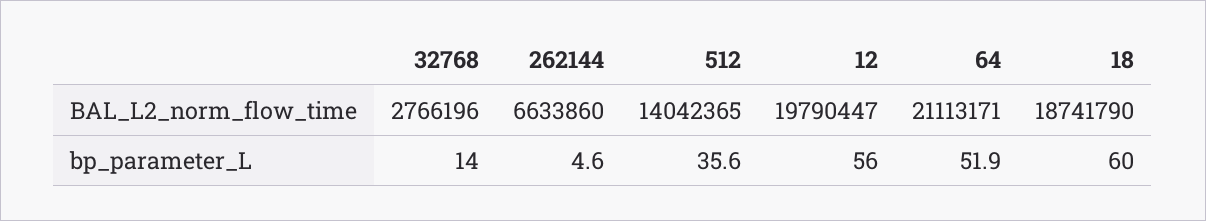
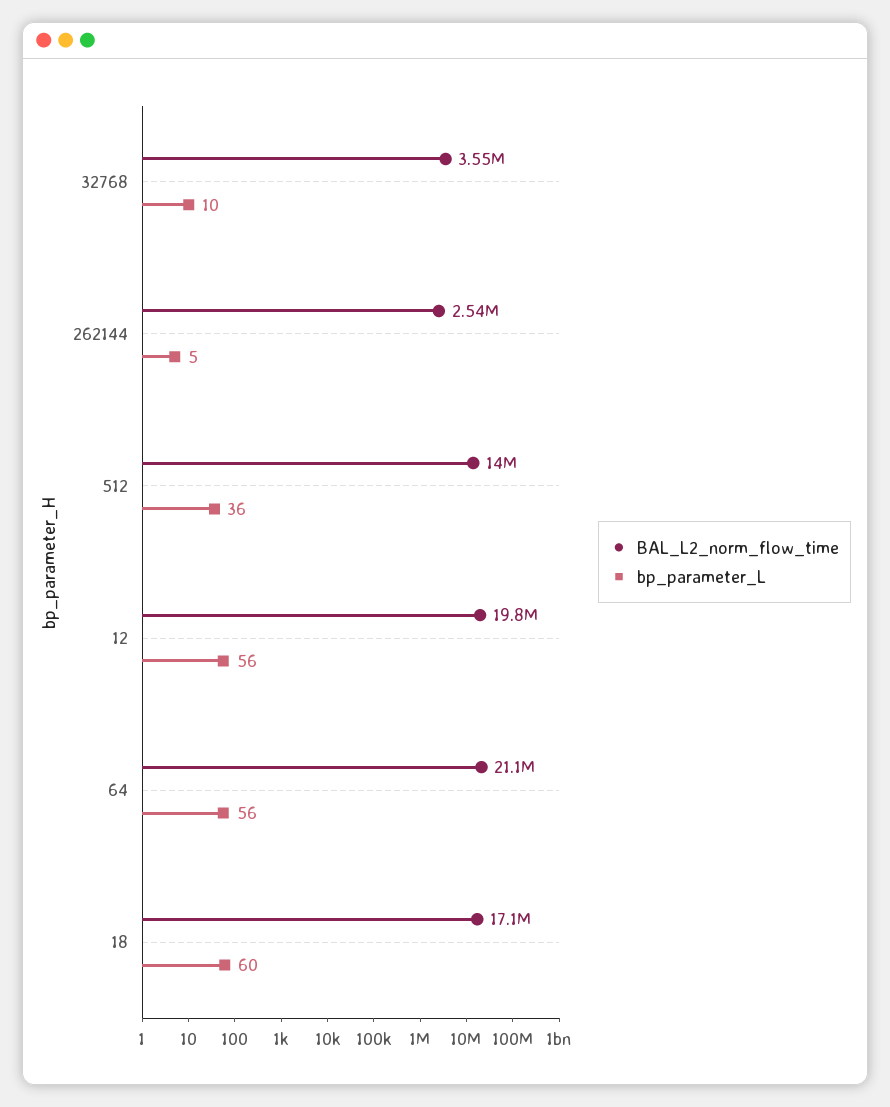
  {
    "BAL_L2_norm_flow_time": {
-     "32768": 2766196,
+     "32768": 3550000,
-     "262144": 6633860,
+     "262144": 2540000,
      "512": 14042365,
      "12": 19790447,
      "64": 21113171,
-     "18": 18741790
+     "18": 17100000
    },
    "bp_parameter_L": {
-     "32768": 14,
+     "32768": 10,
      "262144": 4.6,
      "512": 35.6,
      "12": 56,
-     "64": 51.9,
+     "64": 56,
      "18": 60
    }
  }

